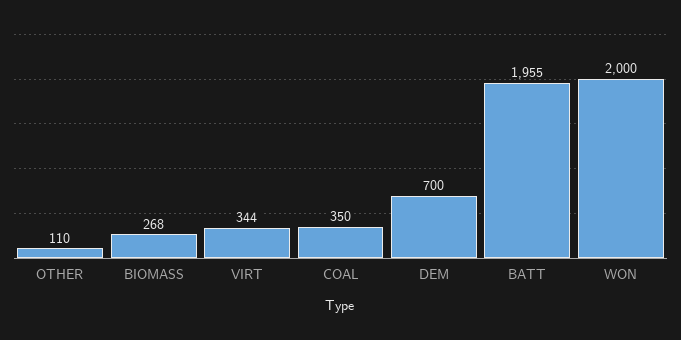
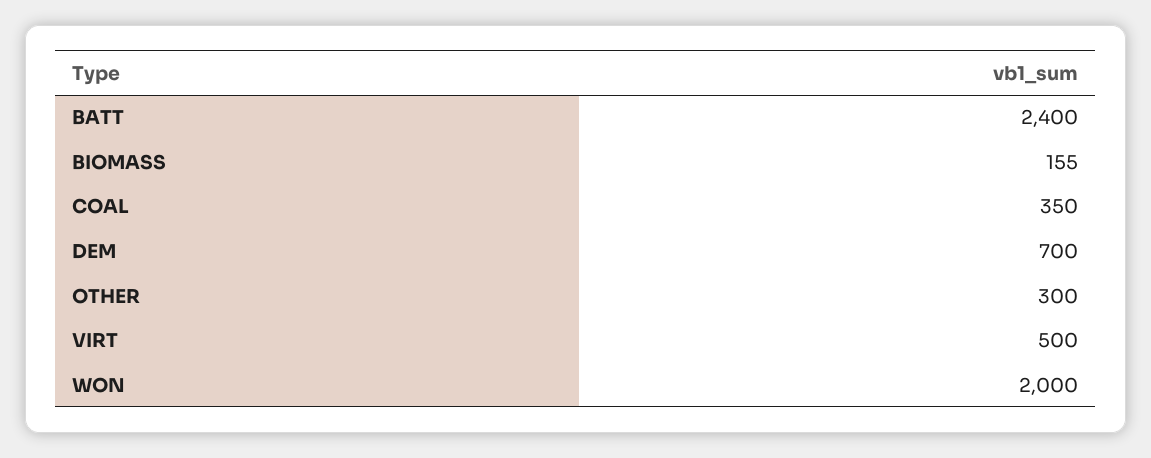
  {
-   "OTHER": 110,
+   "OTHER": 300,
-   "BIOMASS": 268,
+   "BIOMASS": 155,
-   "VIRT": 344,
+   "VIRT": 500,
    "COAL": 350,
    "DEM": 700,
-   "BATT": 1955,
+   "BATT": 2400,
    "WON": 2000
  }

